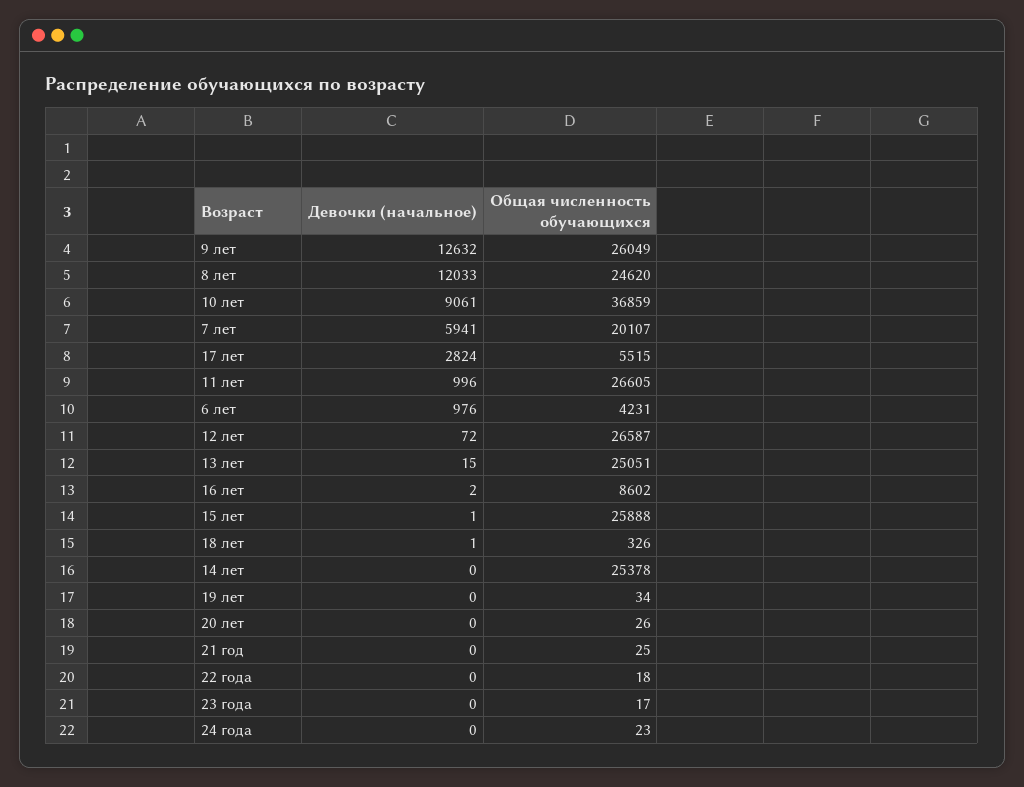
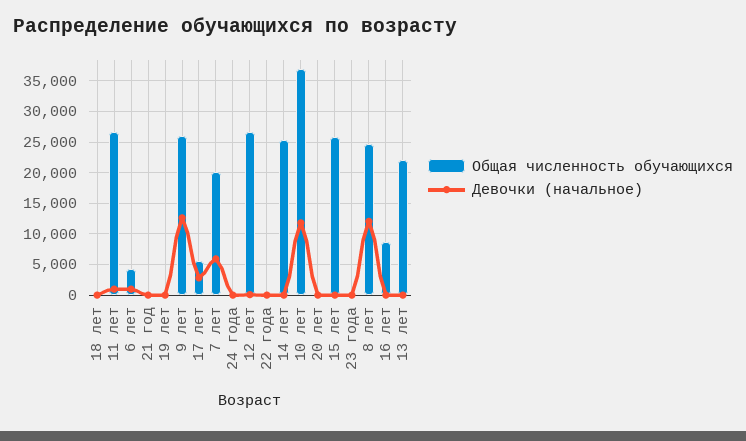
  {
    "Девочки (начальное)": {
      "9 лет": 12632,
      "8 лет": 12033,
-     "10 лет": 9061,
+     "10 лет": 12000,
      "7 лет": 5941,
      "17 лет": 2824,
      "11 лет": 996,
      "6 лет": 976,
      "12 лет": 72,
      "13 лет": 15,
      "16 лет": 2,
      "15 лет": 1,
      "18 лет": 1,
      "14 лет": 0,
      "19 лет": 0,
      "20 лет": 0,
      "21 год": 0,
      "22 года": 0,
      "23 года": 0,
      "24 года": 0
    },
    "Общая численность обучающихся": {
      "9 лет": 26049,
      "8 лет": 24620,
      "10 лет": 36859,
      "7 лет": 20107,
      "17 лет": 5515,
      "11 лет": 26605,
      "6 лет": 4231,
      "12 лет": 26587,
-     "13 лет": 25051,
+     "13 лет": 22000,
      "16 лет": 8602,
      "15 лет": 25888,
      "18 лет": 326,
      "14 лет": 25378,
      "19 лет": 34,
      "20 лет": 26,
      "21 год": 25,
      "22 года": 18,
      "23 года": 17,
      "24 года": 23
    }
  }

